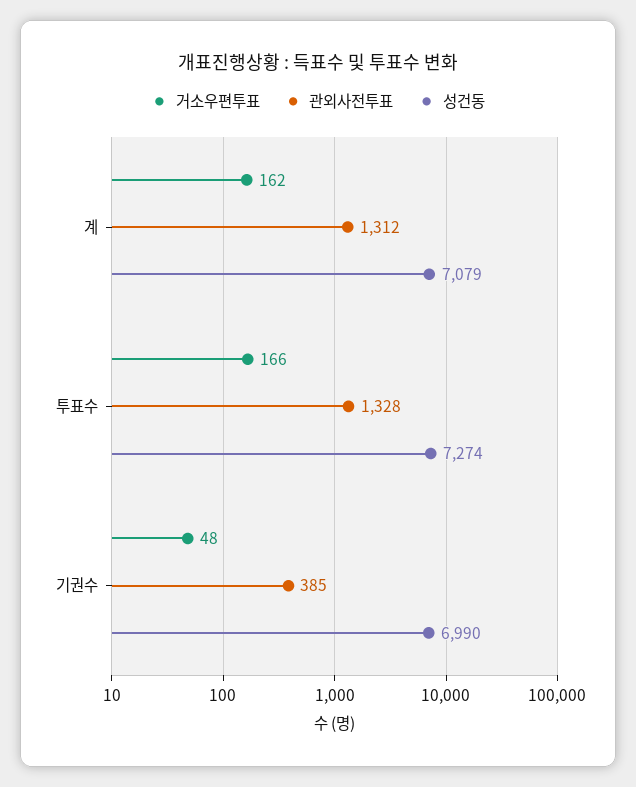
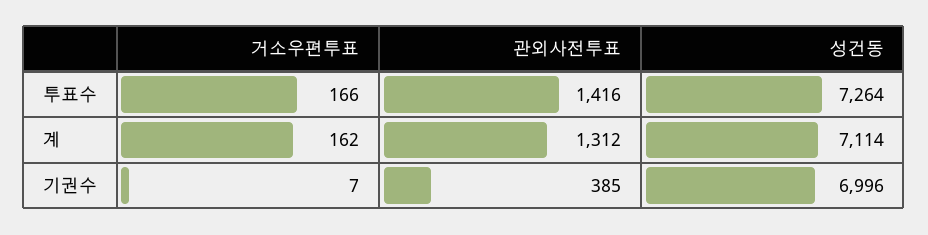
  {
    "거소우편투표": {
      "계": 162,
      "투표수": 166,
-     "기권수": 48
+     "기권수": 7
    },
    "관외사전투표": {
      "계": 1312,
-     "투표수": 1328,
+     "투표수": 1416,
      "기권수": 385
    },
    "성건동": {
-     "계": 7079,
+     "계": 7114,
-     "투표수": 7274,
+     "투표수": 7264,
-     "기권수": 6990
+     "기권수": 6996
    }
  }

